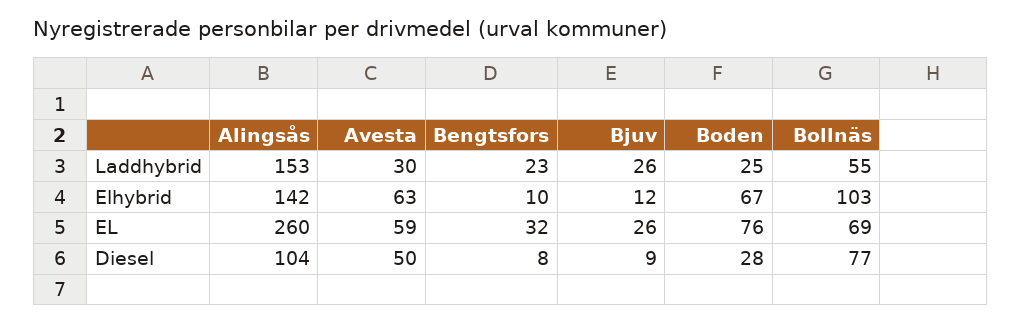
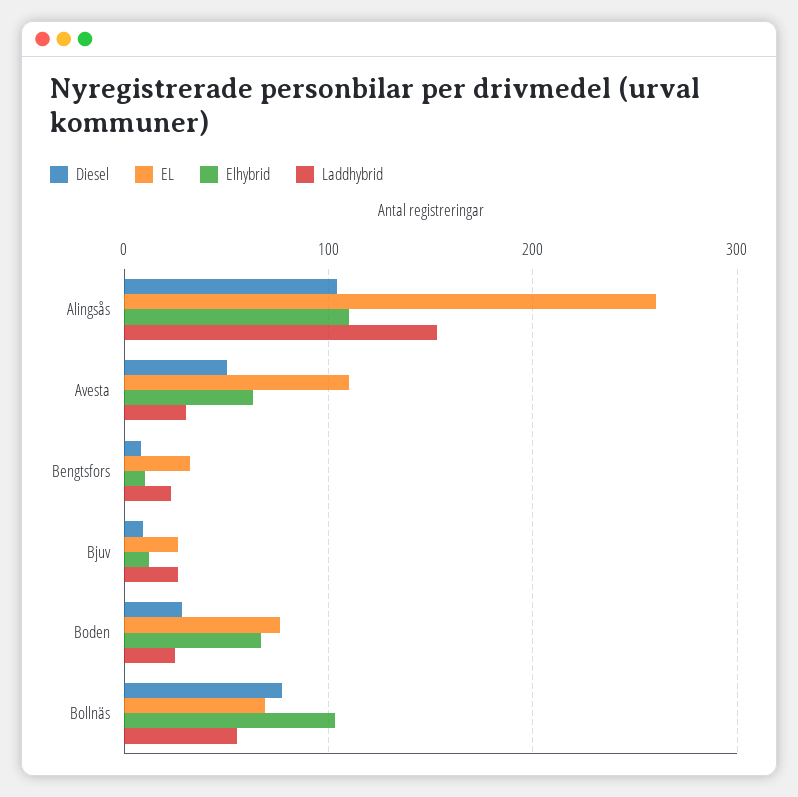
  {
    "Laddhybrid": {
      "Alingsås": 153,
      "Avesta": 30,
      "Bengtsfors": 23,
      "Bjuv": 26,
      "Boden": 25,
      "Bollnäs": 55
    },
    "Elhybrid": {
-     "Alingsås": 142,
+     "Alingsås": 110,
      "Avesta": 63,
      "Bengtsfors": 10,
      "Bjuv": 12,
      "Boden": 67,
      "Bollnäs": 103
    },
    "EL": {
      "Alingsås": 260,
-     "Avesta": 59,
+     "Avesta": 110,
      "Bengtsfors": 32,
      "Bjuv": 26,
      "Boden": 76,
      "Bollnäs": 69
    },
    "Diesel": {
      "Alingsås": 104,
      "Avesta": 50,
      "Bengtsfors": 8,
      "Bjuv": 9,
      "Boden": 28,
      "Bollnäs": 77
    }
  }

